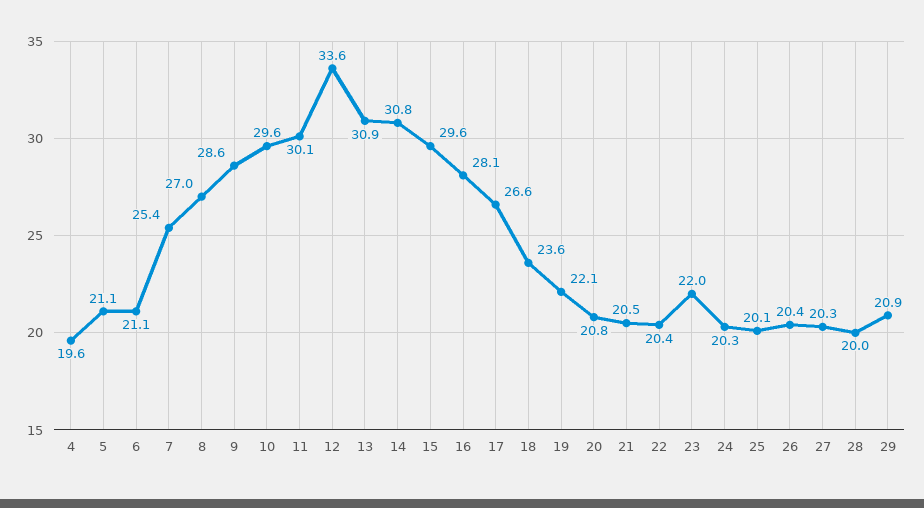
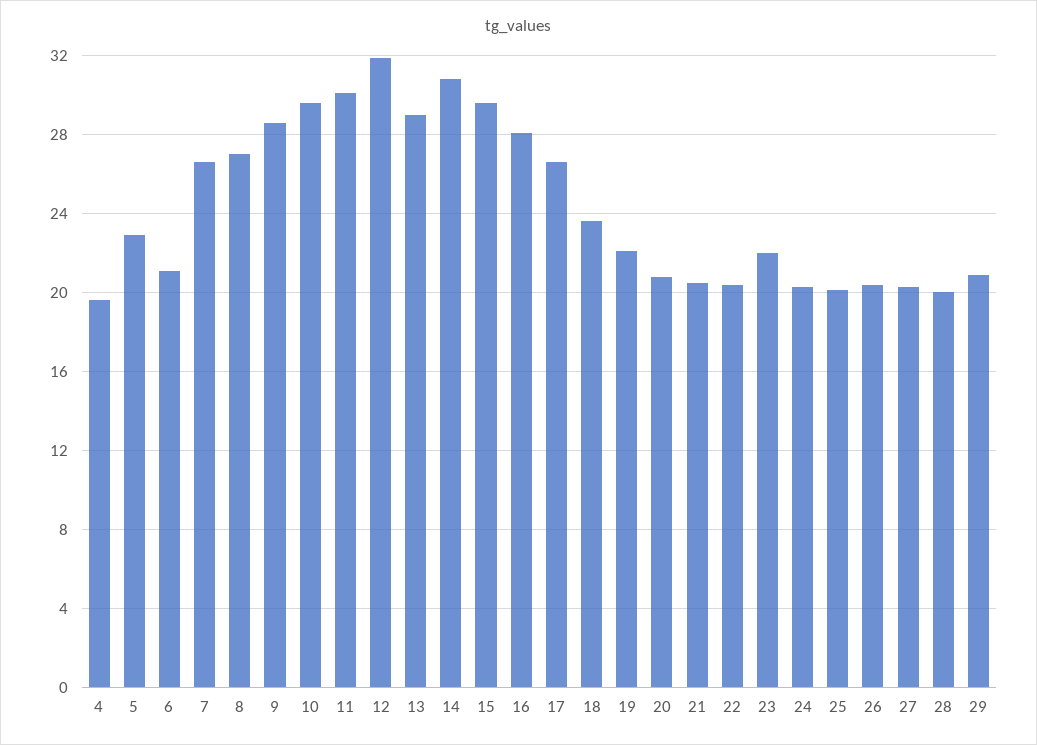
  {
    "4": 19.6,
-   "5": 21.1,
+   "5": 23,
    "6": 21.1,
-   "7": 25.4,
+   "7": 26.5,
    "8": 27,
    "9": 28.6,
    "10": 29.6,
    "11": 30.1,
-   "12": 33.6,
+   "12": 32,
-   "13": 30.9,
+   "13": 29,
    "14": 30.8,
    "15": 29.6,
    "16": 28.1,
    "17": 26.6,
    "18": 23.6,
    "19": 22.1,
    "20": 20.8,
    "21": 20.5,
    "22": 20.4,
    "23": 22,
    "24": 20.3,
    "25": 20.1,
    "26": 20.4,
    "27": 20.3,
    "28": 20,
    "29": 20.9
  }

